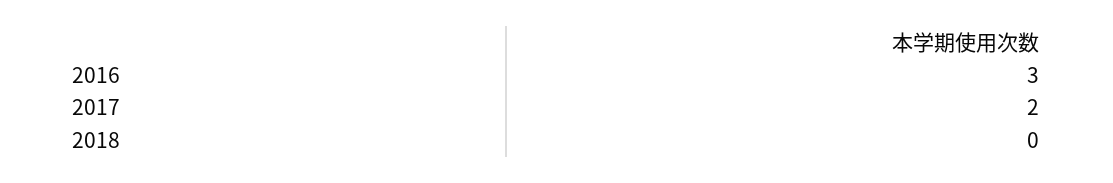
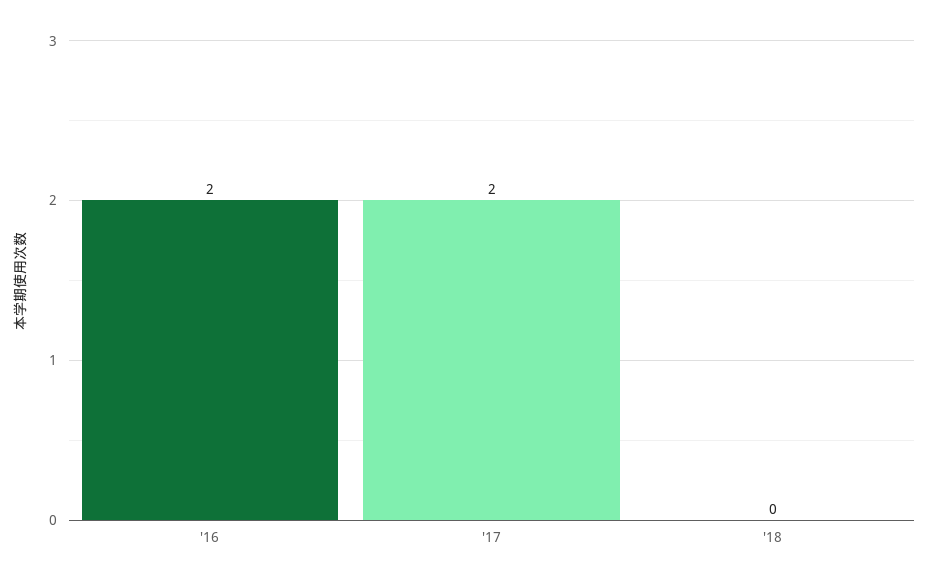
  {
-   "2016": 3,
+   "2016": 2,
    "2017": 2,
    "2018": 0
  }

